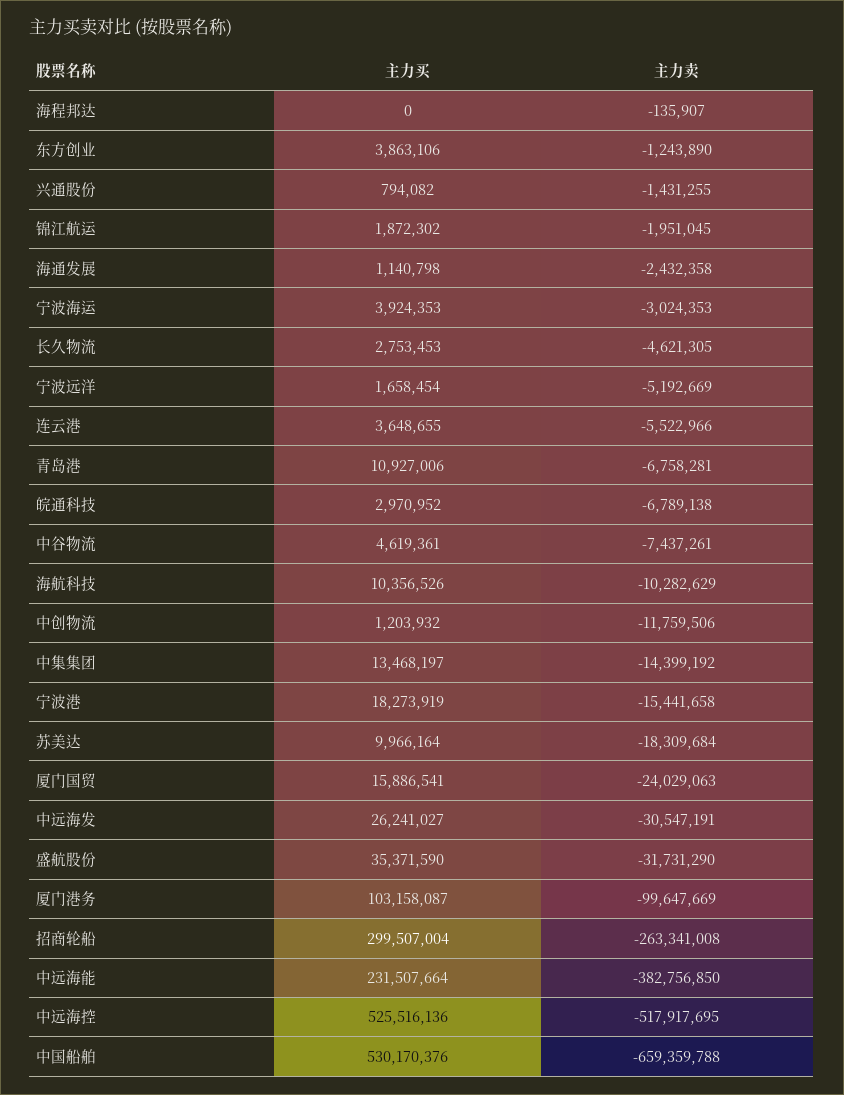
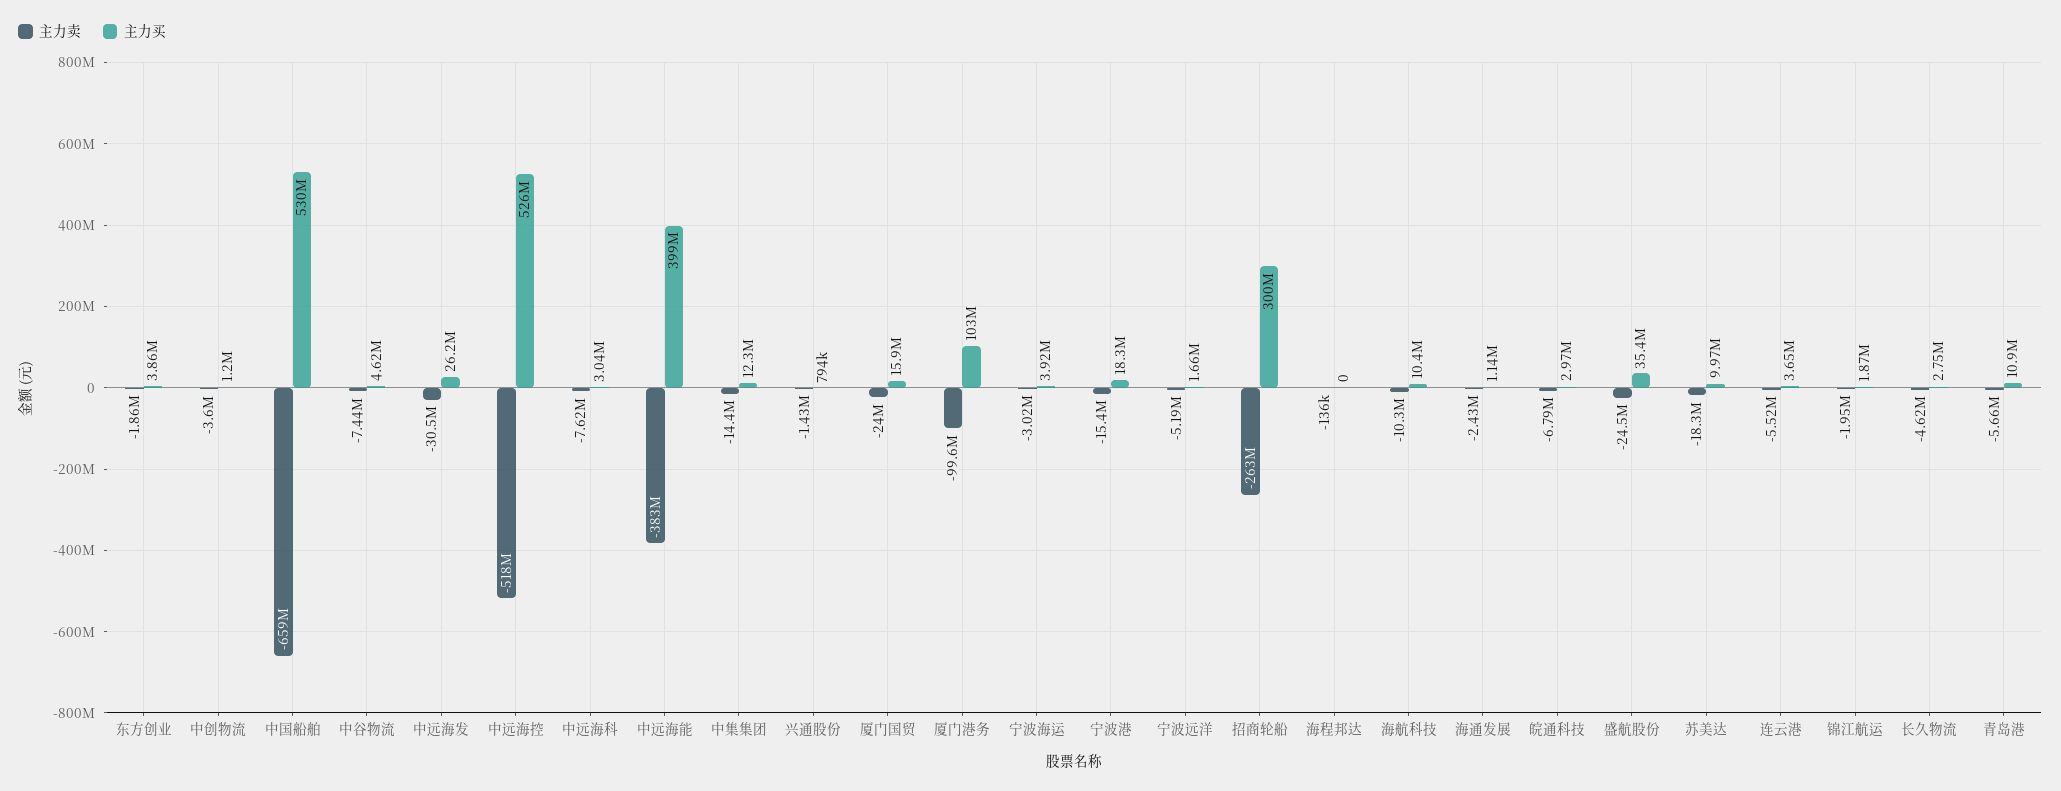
  {
    "主力买": {
      "海程邦达": 0,
      "东方创业": 3863106,
      "兴通股份": 794082,
      "锦江航运": 1872302,
      "海通发展": 1140798,
      "宁波海运": 3924353,
      "长久物流": 2753453,
      "宁波远洋": 1658454,
      "连云港": 3648655,
      "青岛港": 10927006,
      "皖通科技": 2970952,
      "中谷物流": 4619361,
      "海航科技": 10356526,
      "中创物流": 1203932,
-     "中集集团": 13468197,
+     "中集集团": 12300000,
      "宁波港": 18273919,
      "苏美达": 9966164,
      "厦门国贸": 15886541,
      "中远海发": 26241027,
      "盛航股份": 35371590,
      "厦门港务": 103158087,
      "招商轮船": 299507004,
-     "中远海能": 231507664,
+     "中远海能": 399000000,
      "中远海控": 525516136,
-     "中国船舶": 530170376
+     "中国船舶": 530170376,
+     "中远海科": 3040000
    },
    "主力卖": {
      "海程邦达": -135907,
-     "东方创业": -1243890,
+     "东方创业": -1860000,
      "兴通股份": -1431255,
      "锦江航运": -1951045,
      "海通发展": -2432358,
      "宁波海运": -3024353,
      "长久物流": -4621305,
      "宁波远洋": -5192669,
      "连云港": -5522966,
-     "青岛港": -6758281,
+     "青岛港": -5660000,
      "皖通科技": -6789138,
      "中谷物流": -7437261,
      "海航科技": -10282629,
-     "中创物流": -11759506,
+     "中创物流": -3600000,
      "中集集团": -14399192,
      "宁波港": -15441658,
      "苏美达": -18309684,
      "厦门国贸": -24029063,
      "中远海发": -30547191,
-     "盛航股份": -31731290,
+     "盛航股份": -24500000,
      "厦门港务": -99647669,
      "招商轮船": -263341008,
      "中远海能": -382756850,
      "中远海控": -517917695,
-     "中国船舶": -659359788
+     "中国船舶": -659359788,
+     "中远海科": -7620000
    }
  }

